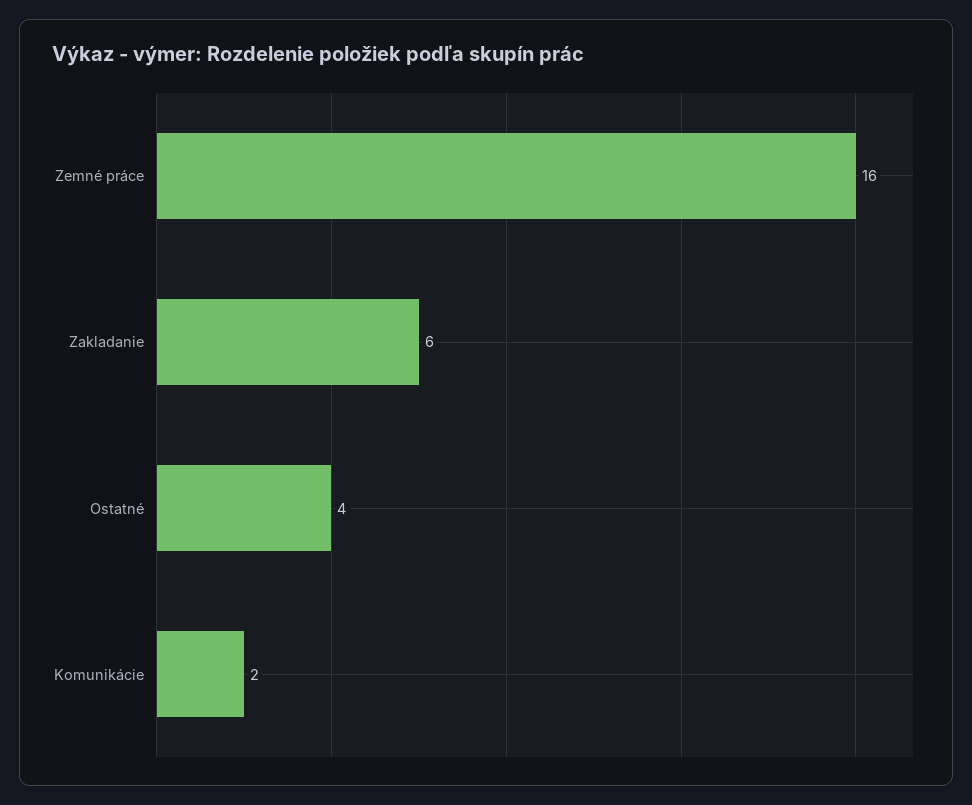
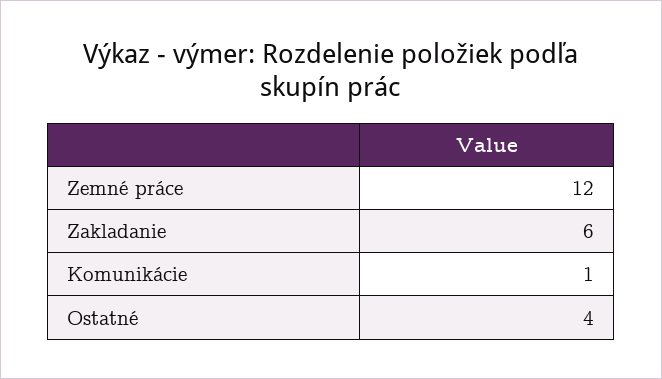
  {
-   "Zemné práce": 16,
+   "Zemné práce": 12,
    "Zakladanie": 6,
    "Ostatné": 4,
-   "Komunikácie": 2
+   "Komunikácie": 1
  }

